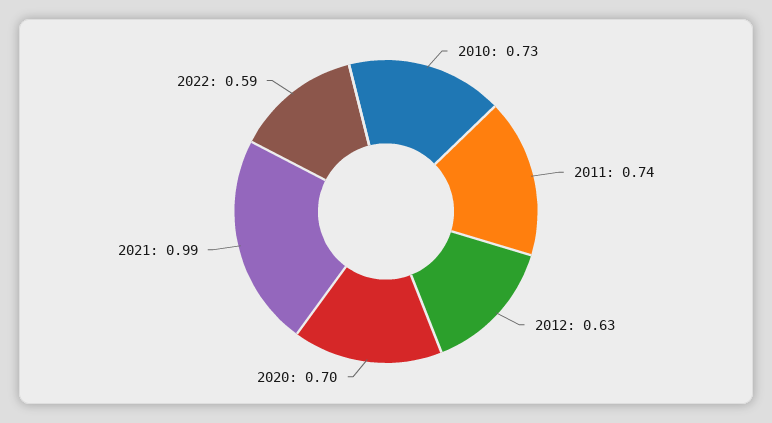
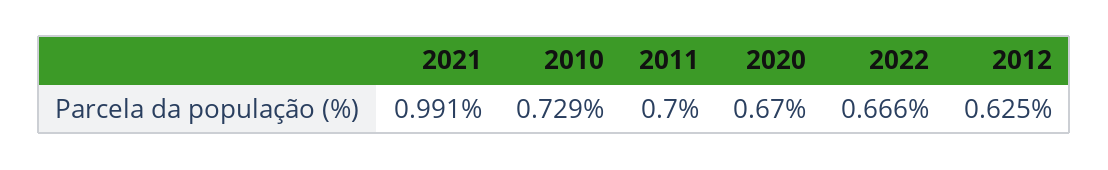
  {
    "2010": 0.729,
-   "2011": 0.74,
+   "2011": 0.7,
    "2012": 0.625,
-   "2020": 0.7,
+   "2020": 0.67,
    "2021": 0.991,
-   "2022": 0.59
+   "2022": 0.666
  }

